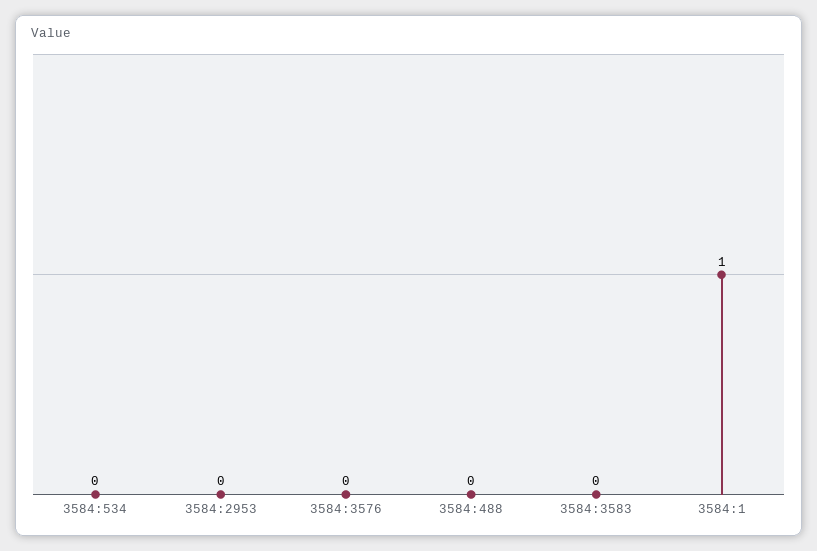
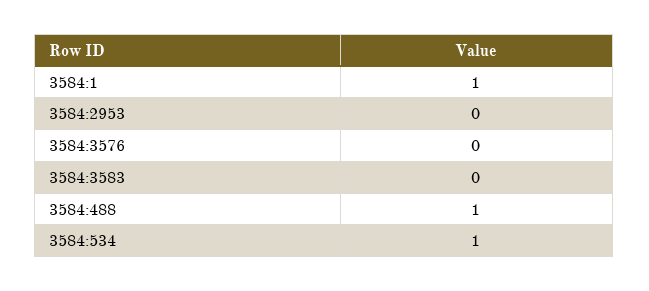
  {
-   "3584:534": 0,
+   "3584:534": 1,
    "3584:2953": 0,
    "3584:3576": 0,
-   "3584:488": 0,
+   "3584:488": 1,
    "3584:3583": 0,
    "3584:1": 1
  }

